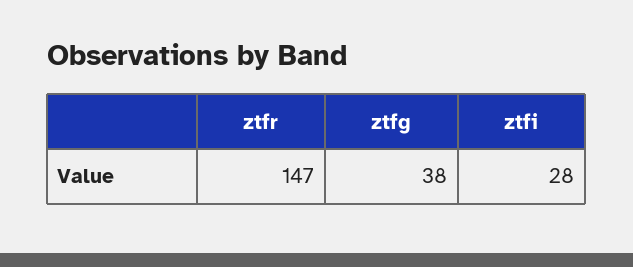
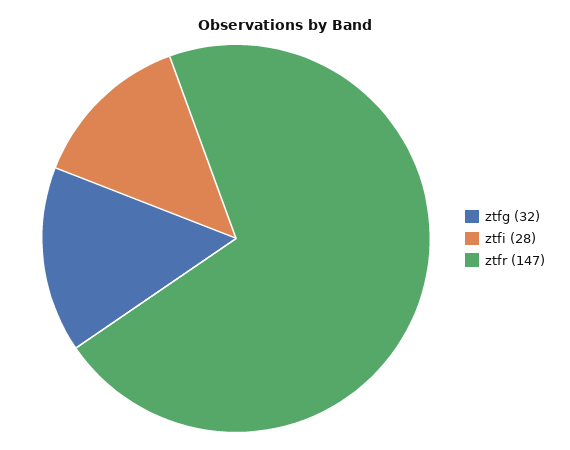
  {
    "ztfr": 147,
-   "ztfg": 38,
+   "ztfg": 32,
    "ztfi": 28
  }

